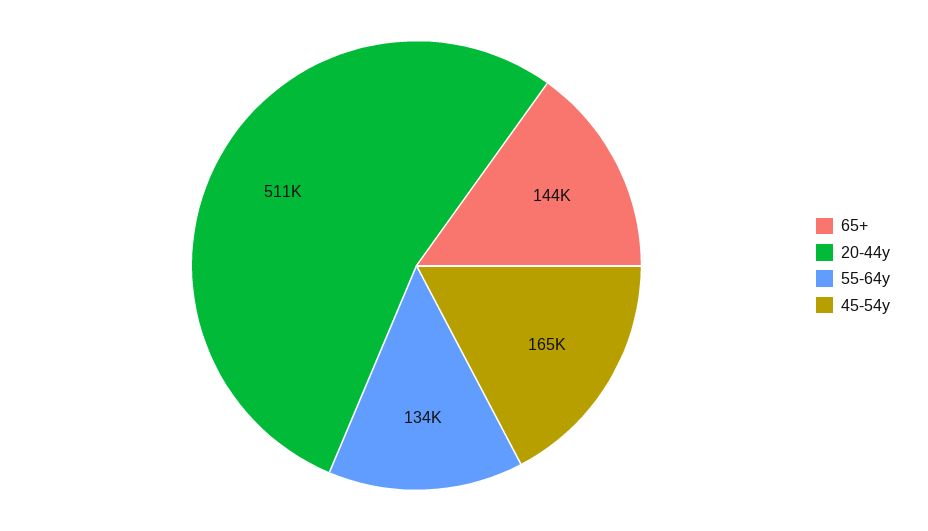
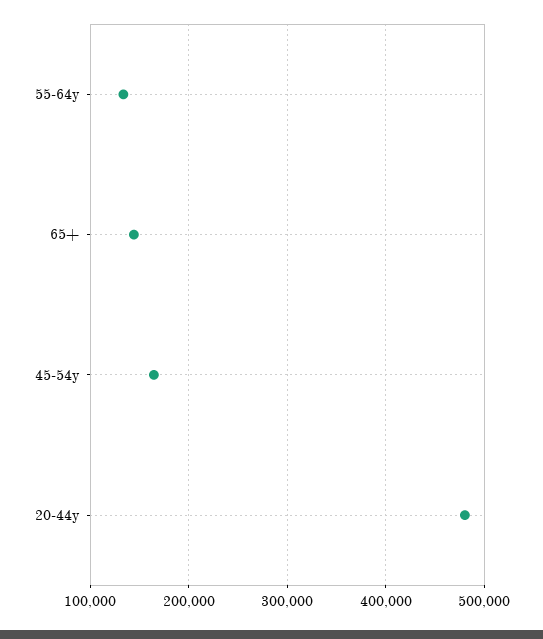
  {
    "65+": 144000,
-   "20-44y": 511000,
+   "20-44y": 480000,
    "55-64y": 134000,
    "45-54y": 165000
  }

